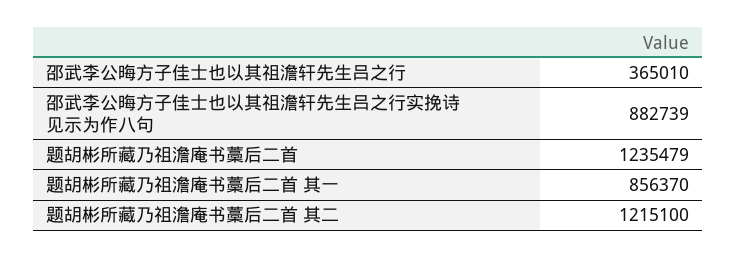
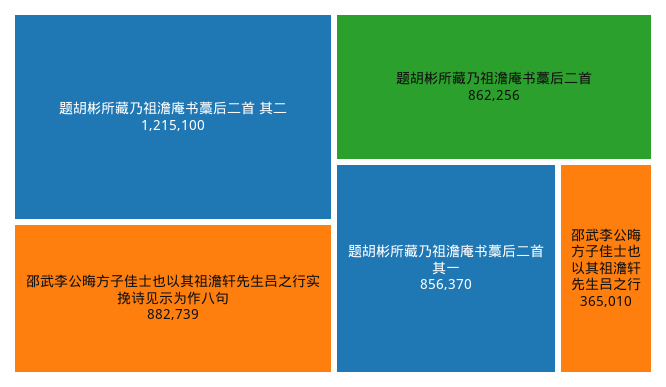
  {
    "邵武李公晦方子佳士也以其祖澹轩先生吕之行": 365010,
    "邵武李公晦方子佳士也以其祖澹轩先生吕之行实挽诗见示为作八句": 882739,
-   "题胡彬所藏乃祖澹庵书藁后二首": 1235479,
+   "题胡彬所藏乃祖澹庵书藁后二首": 862256,
    "题胡彬所藏乃祖澹庵书藁后二首 其一": 856370,
    "题胡彬所藏乃祖澹庵书藁后二首 其二": 1215100
  }

